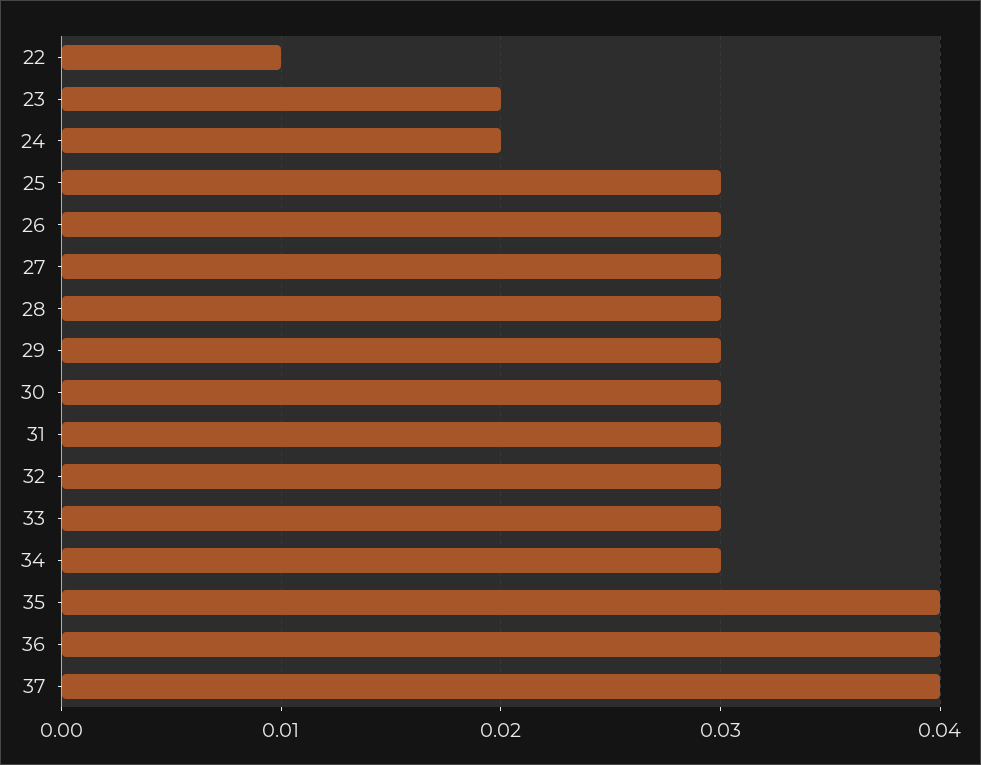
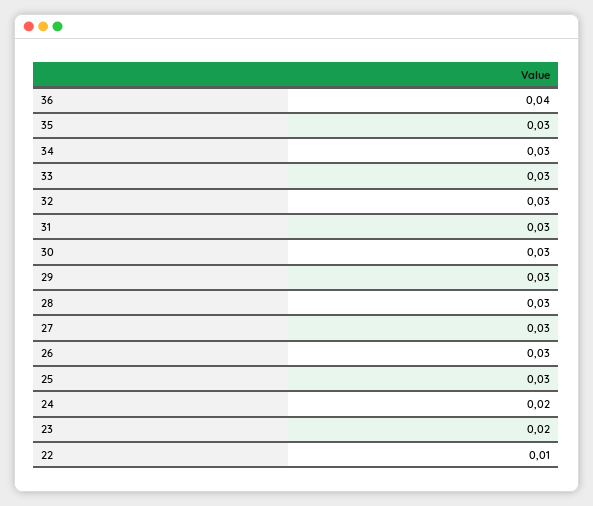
  {
    "22": 0.01,
    "23": 0.02,
    "24": 0.02,
    "25": 0.03,
    "26": 0.03,
    "27": 0.03,
    "28": 0.03,
    "29": 0.03,
    "30": 0.03,
    "31": 0.03,
    "32": 0.03,
    "33": 0.03,
    "34": 0.03,
-   "35": 0.04,
+   "35": 0.03,
-   "36": 0.04,
+   "36": 0.04
-   "37": 0.04
  }

